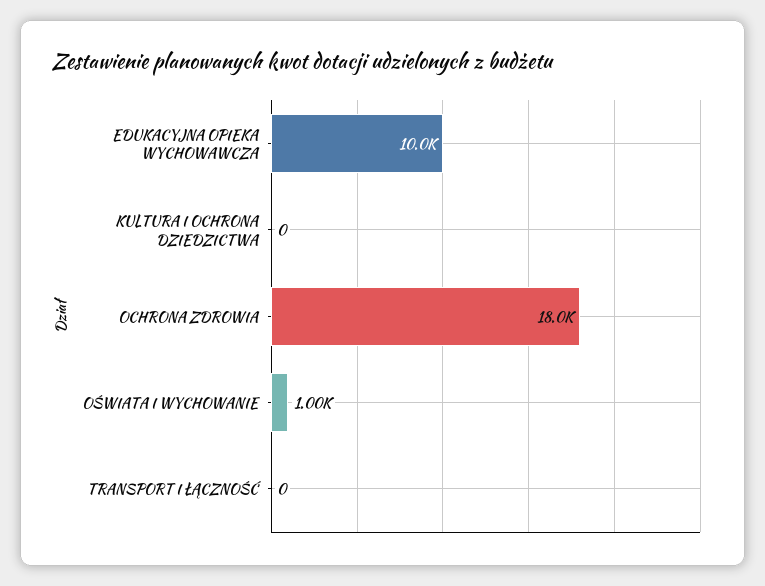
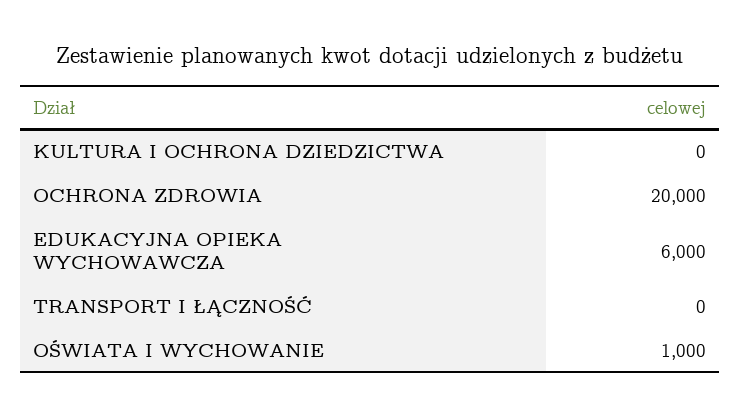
  {
-   "EDUKACYJNA OPIEKA WYCHOWAWCZA": 10000,
+   "EDUKACYJNA OPIEKA WYCHOWAWCZA": 6000,
    "KULTURA I OCHRONA DZIEDZICTWA": 0,
-   "OCHRONA ZDROWIA": 18000,
+   "OCHRONA ZDROWIA": 20000,
    "OŚWIATA I WYCHOWANIE": 1000,
    "TRANSPORT I ŁĄCZNOŚĆ": 0
  }

